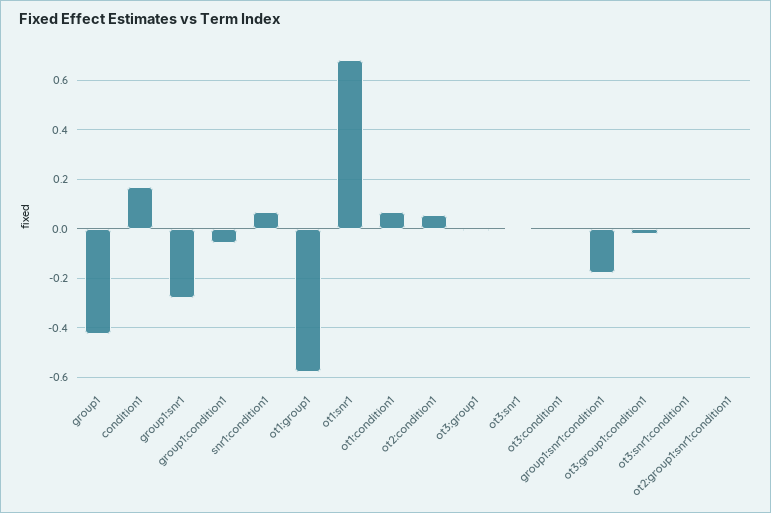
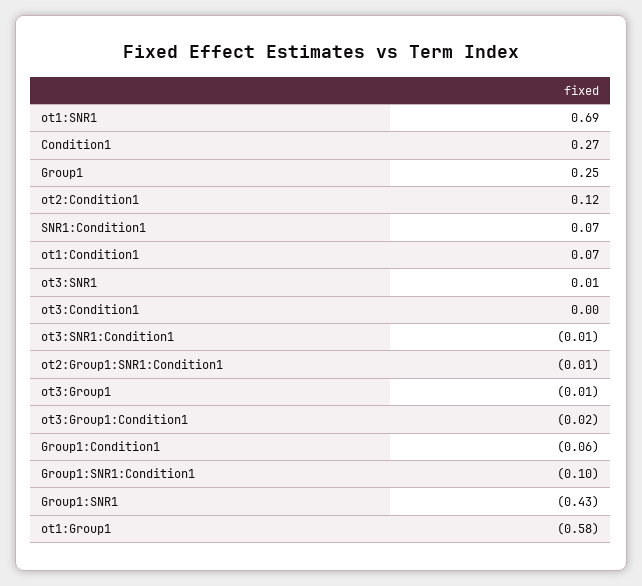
  {
-   "group1": -0.425,
+   "group1": 0.25,
-   "condition1": 0.175,
+   "condition1": 0.27,
-   "group1:snr1": -0.275,
+   "group1:snr1": -0.43,
    "group1:condition1": -0.06,
    "snr1:condition1": 0.07,
    "ot1:group1": -0.58,
    "ot1:snr1": 0.69,
    "ot1:condition1": 0.07,
-   "ot2:condition1": 0.05,
+   "ot2:condition1": 0.12,
    "ot3:group1": -0.01,
    "ot3:snr1": 0.01,
    "ot3:condition1": 0,
-   "group1:snr1:condition1": -0.175,
+   "group1:snr1:condition1": -0.1,
    "ot3:group1:condition1": -0.02,
    "ot3:snr1:condition1": -0.01,
    "ot2:group1:snr1:condition1": -0.01
  }

